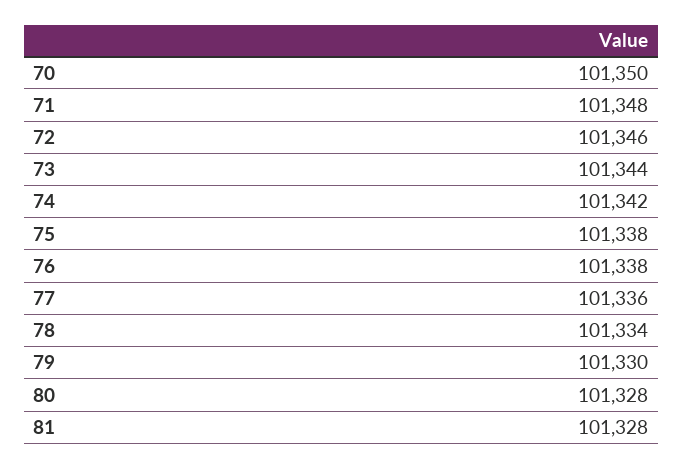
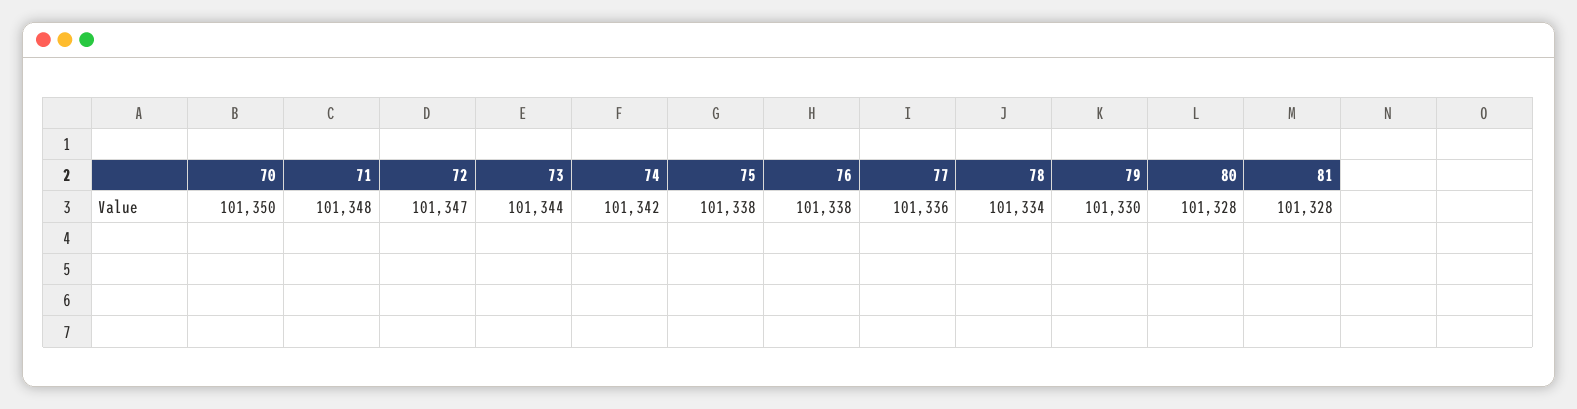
  {
    "70": 101350,
    "71": 101348,
-   "72": 101346,
+   "72": 101347,
    "73": 101344,
    "74": 101342,
    "75": 101338,
    "76": 101338,
    "77": 101336,
    "78": 101334,
    "79": 101330,
    "80": 101328,
    "81": 101328
  }

